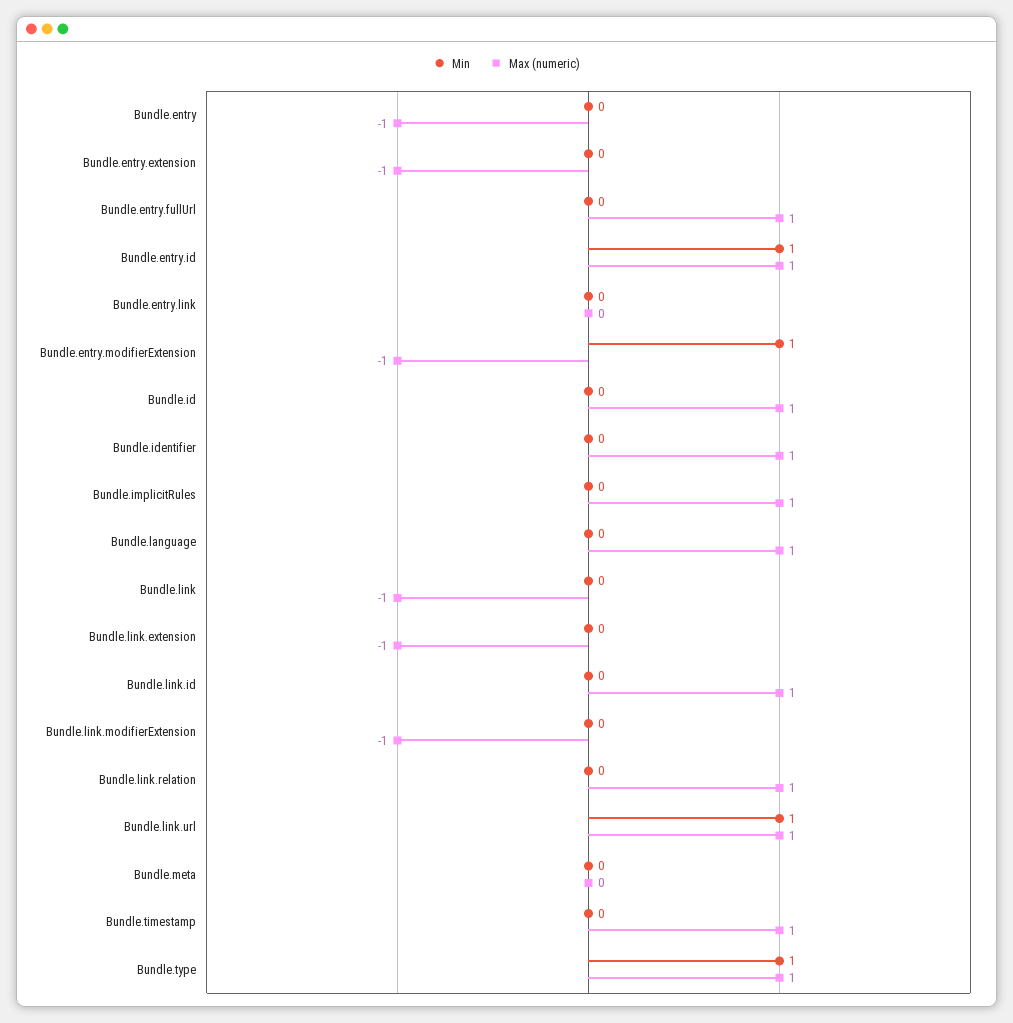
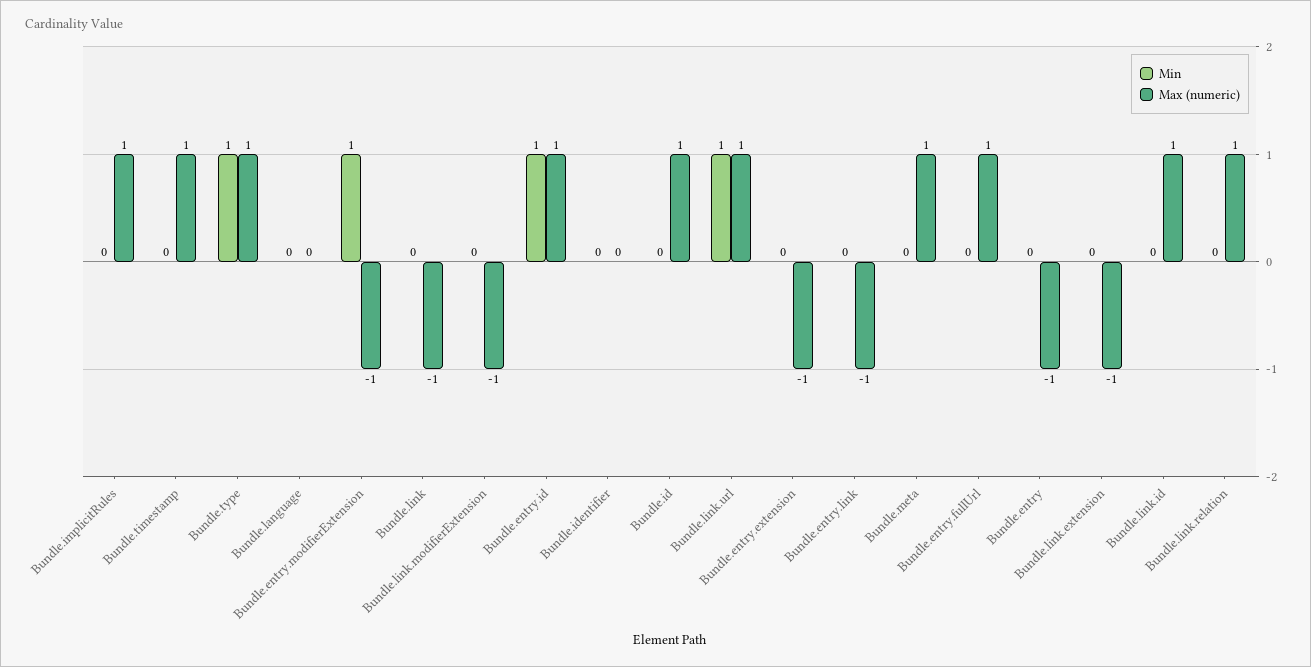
  {
    "Min": {
      "Bundle.entry": 0,
      "Bundle.entry.extension": 0,
      "Bundle.entry.fullUrl": 0,
      "Bundle.entry.id": 1,
      "Bundle.entry.link": 0,
      "Bundle.entry.modifierExtension": 1,
      "Bundle.id": 0,
      "Bundle.identifier": 0,
      "Bundle.implicitRules": 0,
      "Bundle.language": 0,
      "Bundle.link": 0,
      "Bundle.link.extension": 0,
      "Bundle.link.id": 0,
      "Bundle.link.modifierExtension": 0,
      "Bundle.link.relation": 0,
      "Bundle.link.url": 1,
      "Bundle.meta": 0,
      "Bundle.timestamp": 0,
      "Bundle.type": 1
    },
    "Max (numeric)": {
      "Bundle.entry": -1,
      "Bundle.entry.extension": -1,
      "Bundle.entry.fullUrl": 1,
      "Bundle.entry.id": 1,
-     "Bundle.entry.link": 0,
+     "Bundle.entry.link": -1,
      "Bundle.entry.modifierExtension": -1,
      "Bundle.id": 1,
-     "Bundle.identifier": 1,
+     "Bundle.identifier": 0,
      "Bundle.implicitRules": 1,
-     "Bundle.language": 1,
+     "Bundle.language": 0,
      "Bundle.link": -1,
      "Bundle.link.extension": -1,
      "Bundle.link.id": 1,
      "Bundle.link.modifierExtension": -1,
      "Bundle.link.relation": 1,
      "Bundle.link.url": 1,
-     "Bundle.meta": 0,
+     "Bundle.meta": 1,
      "Bundle.timestamp": 1,
      "Bundle.type": 1
    }
  }

